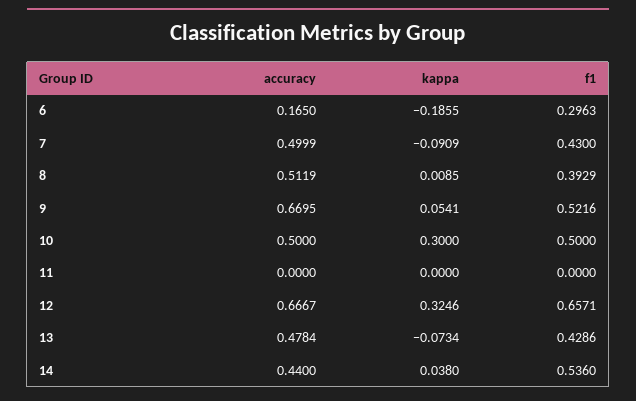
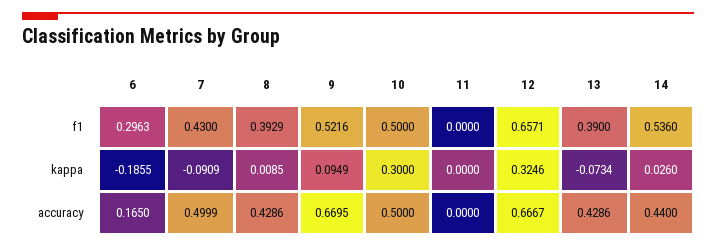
  {
    "accuracy": {
      "6": 0.165,
      "7": 0.4999,
-     "8": 0.5119,
+     "8": 0.4286,
      "9": 0.6695,
      "10": 0.5,
      "11": 0,
      "12": 0.6667,
-     "13": 0.4784,
+     "13": 0.4286,
      "14": 0.44
    },
    "kappa": {
      "6": -0.1855,
      "7": -0.0909,
      "8": 0.0085,
-     "9": 0.0541,
+     "9": 0.0949,
      "10": 0.3,
      "11": 0,
      "12": 0.3246,
      "13": -0.0734,
-     "14": 0.038
+     "14": 0.026
    },
    "f1": {
      "6": 0.2963,
      "7": 0.43,
      "8": 0.3929,
      "9": 0.5216,
      "10": 0.5,
      "11": 0,
      "12": 0.6571,
-     "13": 0.4286,
+     "13": 0.39,
      "14": 0.536
    }
  }

